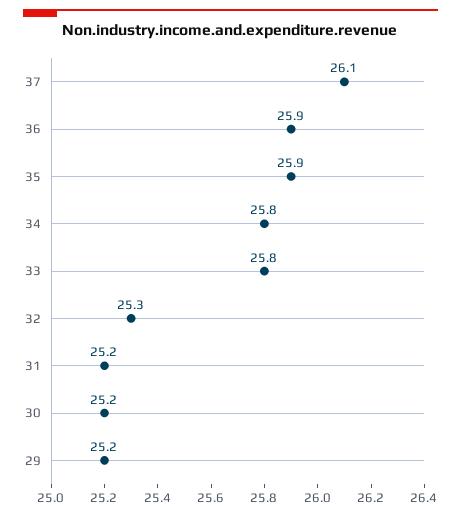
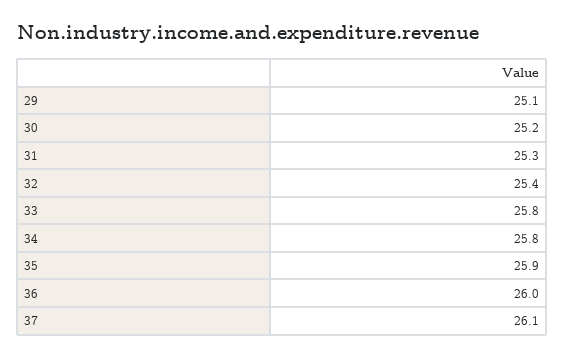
  {
    "37": 26.1,
-   "36": 25.9,
+   "36": 26,
    "35": 25.9,
    "34": 25.8,
    "33": 25.8,
-   "32": 25.3,
+   "32": 25.4,
-   "31": 25.2,
+   "31": 25.3,
    "30": 25.2,
-   "29": 25.2
+   "29": 25.1
  }

